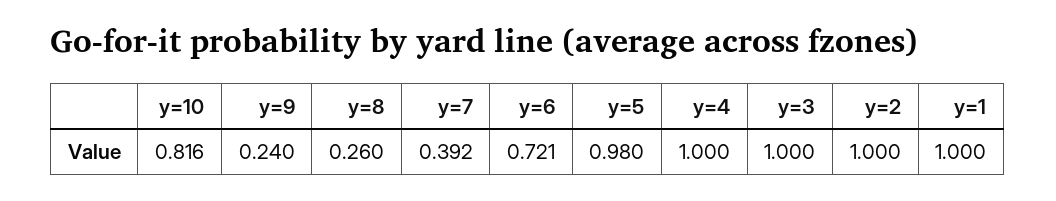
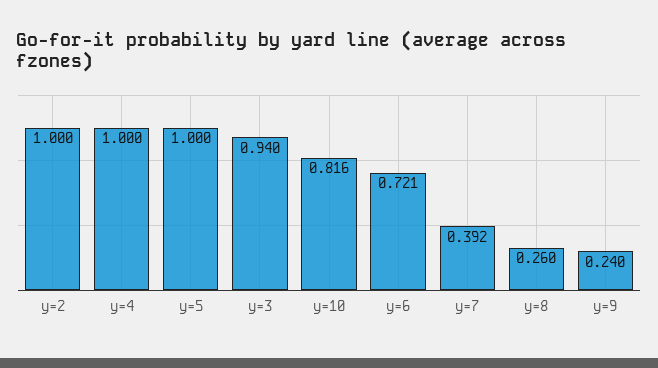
  {
    "y=10": 0.816,
    "y=9": 0.24,
    "y=8": 0.26,
    "y=7": 0.392,
    "y=6": 0.721,
-   "y=5": 0.98,
+   "y=5": 1,
    "y=4": 1,
-   "y=3": 1,
+   "y=3": 0.94,
-   "y=2": 1,
+   "y=2": 1
-   "y=1": 1
  }

